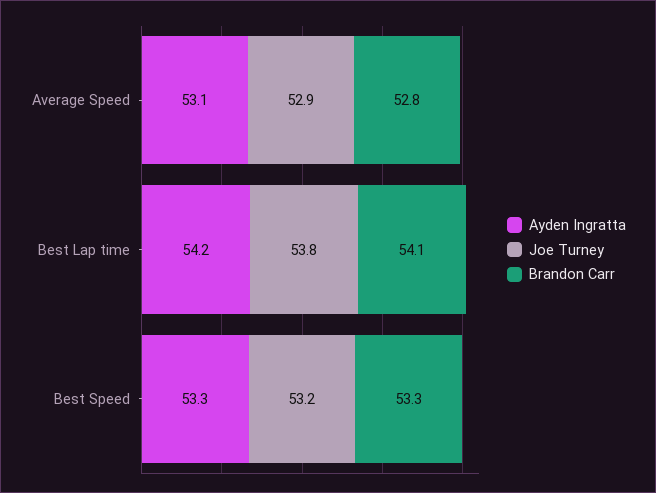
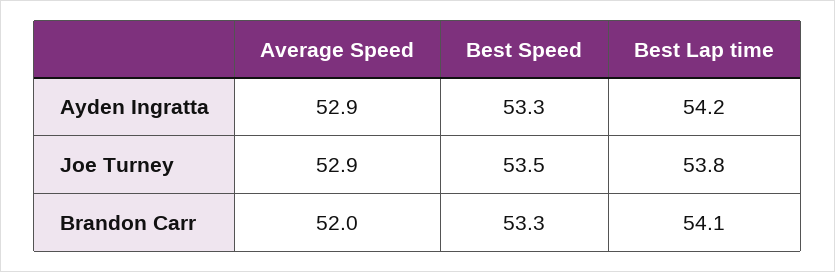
  {
    "Ayden Ingratta": {
-     "Average Speed": 53.1,
+     "Average Speed": 52.9,
      "Best Lap time": 54.2,
      "Best Speed": 53.3
    },
    "Joe Turney": {
      "Average Speed": 52.9,
      "Best Lap time": 53.8,
-     "Best Speed": 53.2
+     "Best Speed": 53.5
    },
    "Brandon Carr": {
-     "Average Speed": 52.8,
+     "Average Speed": 52,
      "Best Lap time": 54.1,
      "Best Speed": 53.3
    }
  }

